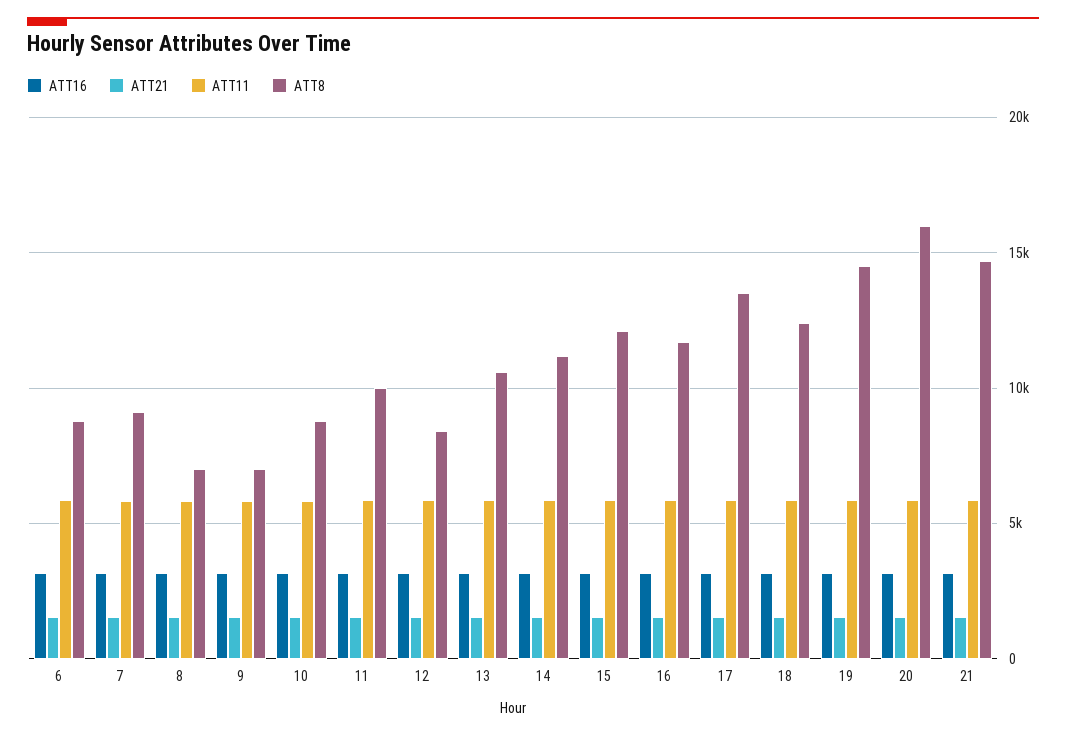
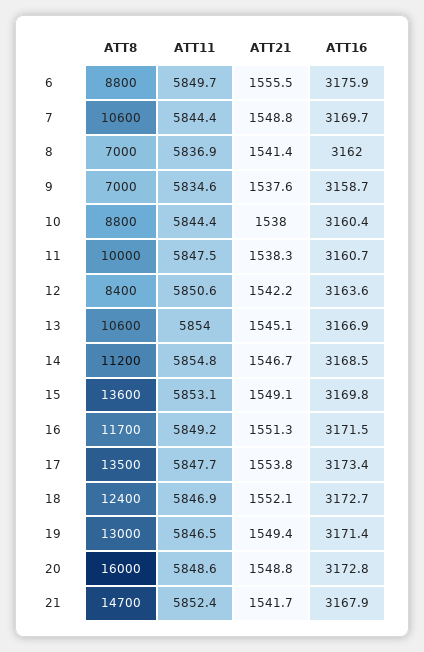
  {
    "ATT16": {
      "6": 3175.9,
      "7": 3169.7,
      "8": 3162,
      "9": 3158.7,
      "10": 3160.4,
      "11": 3160.7,
      "12": 3163.6,
      "13": 3166.9,
      "14": 3168.5,
      "15": 3169.8,
      "16": 3171.5,
      "17": 3173.4,
      "18": 3172.7,
      "19": 3171.4,
      "20": 3172.8,
      "21": 3167.9
    },
    "ATT21": {
      "6": 1555.5,
      "7": 1548.8,
      "8": 1541.4,
      "9": 1537.6,
      "10": 1538,
      "11": 1538.3,
      "12": 1542.2,
      "13": 1545.1,
      "14": 1546.7,
      "15": 1549.1,
      "16": 1551.3,
      "17": 1553.8,
      "18": 1552.1,
      "19": 1549.4,
      "20": 1548.8,
      "21": 1541.7
    },
    "ATT11": {
      "6": 5849.7,
      "7": 5844.4,
      "8": 5836.9,
      "9": 5834.6,
      "10": 5844.4,
      "11": 5847.5,
      "12": 5850.6,
      "13": 5854,
      "14": 5854.8,
      "15": 5853.1,
      "16": 5849.2,
      "17": 5847.7,
      "18": 5846.9,
      "19": 5846.5,
      "20": 5848.6,
      "21": 5852.4
    },
    "ATT8": {
      "6": 8800,
-     "7": 9000,
+     "7": 10600,
      "8": 7000,
      "9": 7000,
      "10": 8800,
      "11": 10000,
      "12": 8400,
      "13": 10600,
      "14": 11200,
-     "15": 12000,
+     "15": 13600,
      "16": 11700,
      "17": 13500,
      "18": 12400,
-     "19": 14500,
+     "19": 13000,
      "20": 16000,
      "21": 14700
    }
  }

